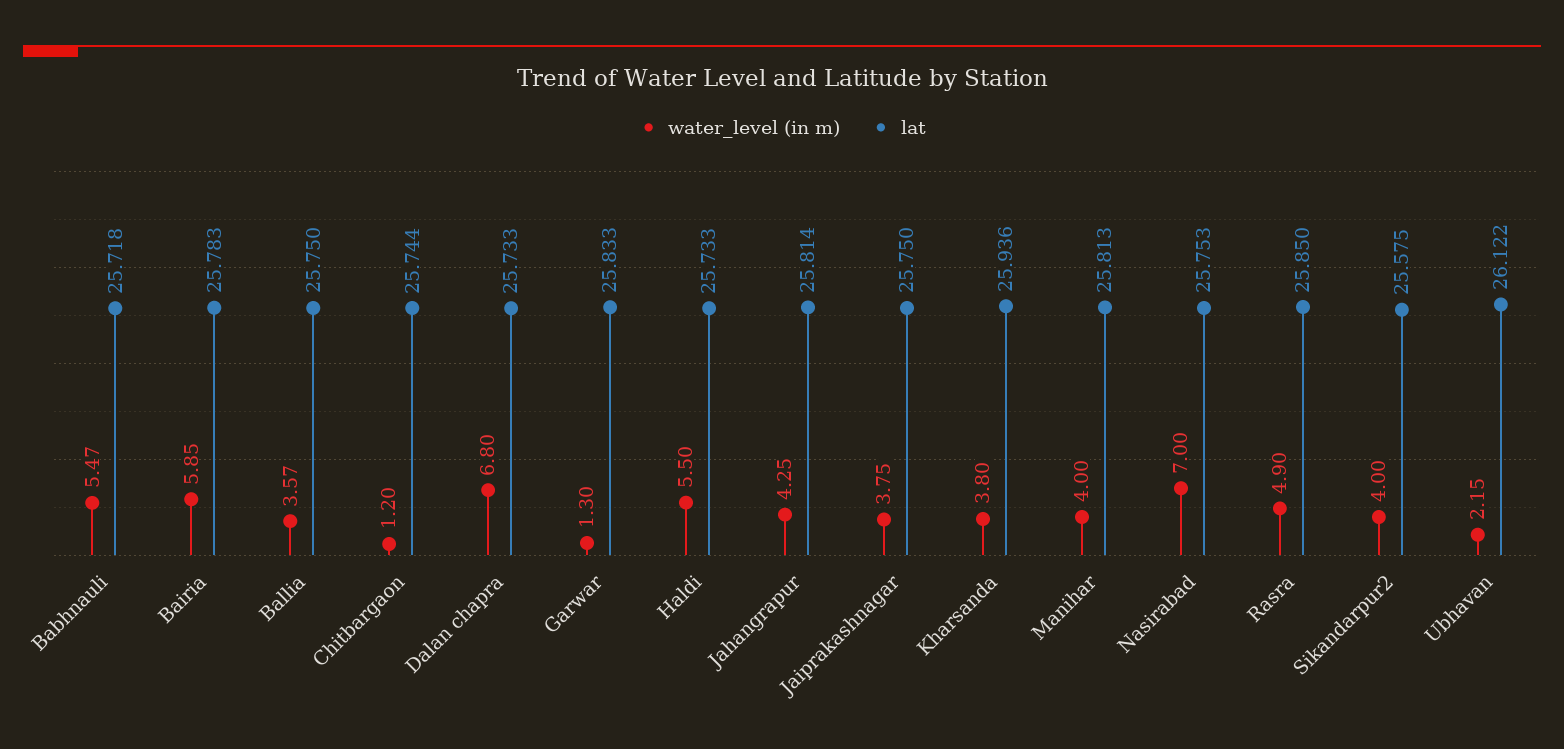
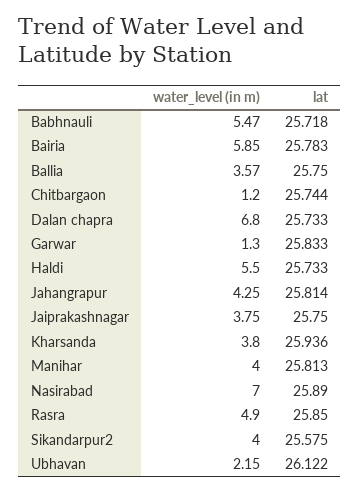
  {
    "water_level (in m)": {
      "Babhnauli": 5.47,
      "Bairia": 5.85,
      "Ballia": 3.57,
      "Chitbargaon": 1.2,
      "Dalan chapra": 6.8,
      "Garwar": 1.3,
      "Haldi": 5.5,
      "Jahangrapur": 4.25,
      "Jaiprakashnagar": 3.75,
      "Kharsanda": 3.8,
      "Manihar": 4,
      "Nasirabad": 7,
      "Rasra": 4.9,
      "Sikandarpur2": 4,
      "Ubhavan": 2.15
    },
    "lat": {
      "Babhnauli": 25.718,
      "Bairia": 25.783,
      "Ballia": 25.75,
      "Chitbargaon": 25.744,
      "Dalan chapra": 25.733,
      "Garwar": 25.833,
      "Haldi": 25.733,
      "Jahangrapur": 25.814,
      "Jaiprakashnagar": 25.75,
      "Kharsanda": 25.936,
      "Manihar": 25.813,
-     "Nasirabad": 25.753,
+     "Nasirabad": 25.89,
      "Rasra": 25.85,
      "Sikandarpur2": 25.575,
      "Ubhavan": 26.122
    }
  }

